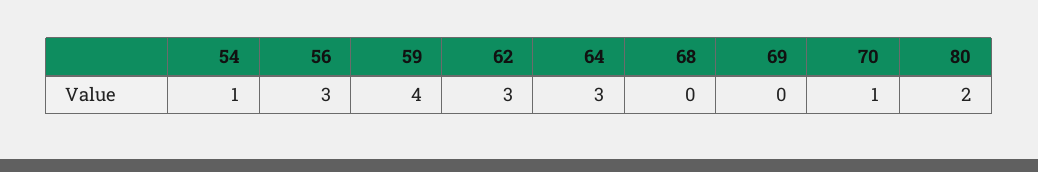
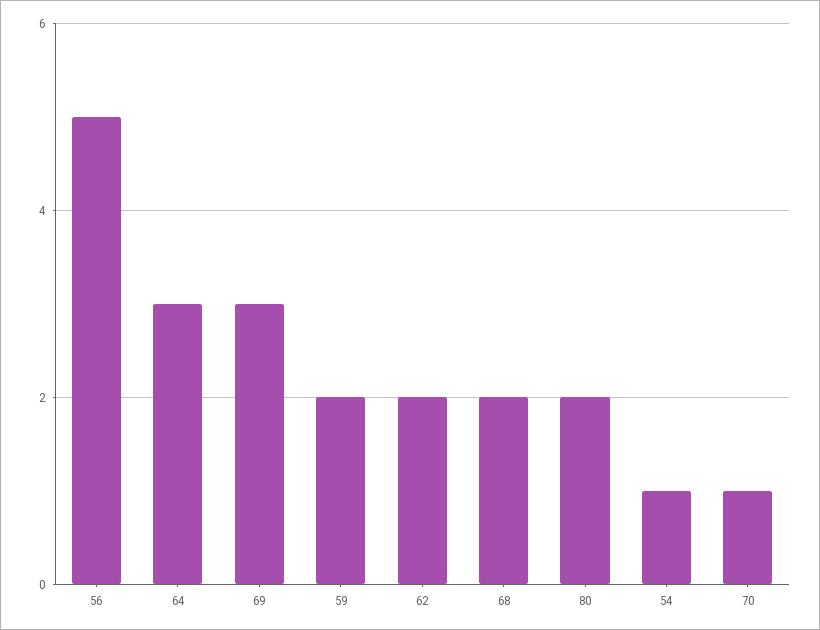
  {
    "54": 1,
-   "56": 3,
+   "56": 5,
-   "59": 4,
+   "59": 2,
-   "62": 3,
+   "62": 2,
    "64": 3,
-   "68": 0,
+   "68": 2,
-   "69": 0,
+   "69": 3,
    "70": 1,
    "80": 2
  }

